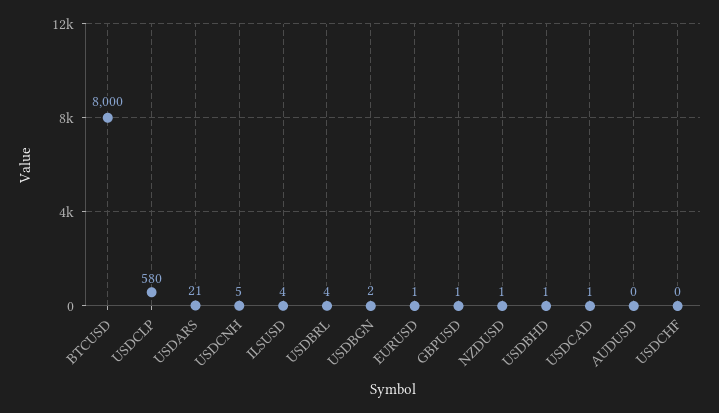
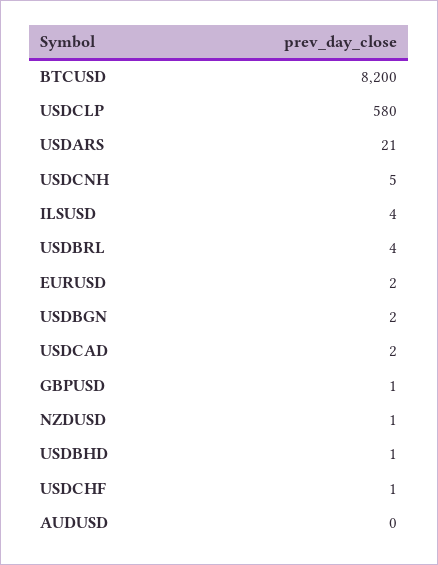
  {
-   "BTCUSD": 8000,
+   "BTCUSD": 8200,
    "USDCLP": 580,
    "USDARS": 21,
    "USDCNH": 5,
    "ILSUSD": 4,
    "USDBRL": 4,
    "USDBGN": 2,
-   "EURUSD": 1,
+   "EURUSD": 2,
    "GBPUSD": 1,
    "NZDUSD": 1,
    "USDBHD": 1,
-   "USDCAD": 1,
+   "USDCAD": 2,
    "AUDUSD": 0,
-   "USDCHF": 0
+   "USDCHF": 1
  }

